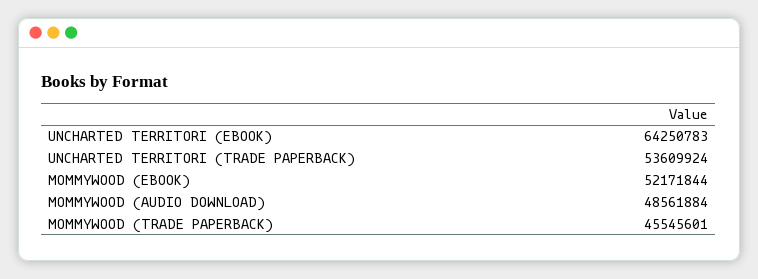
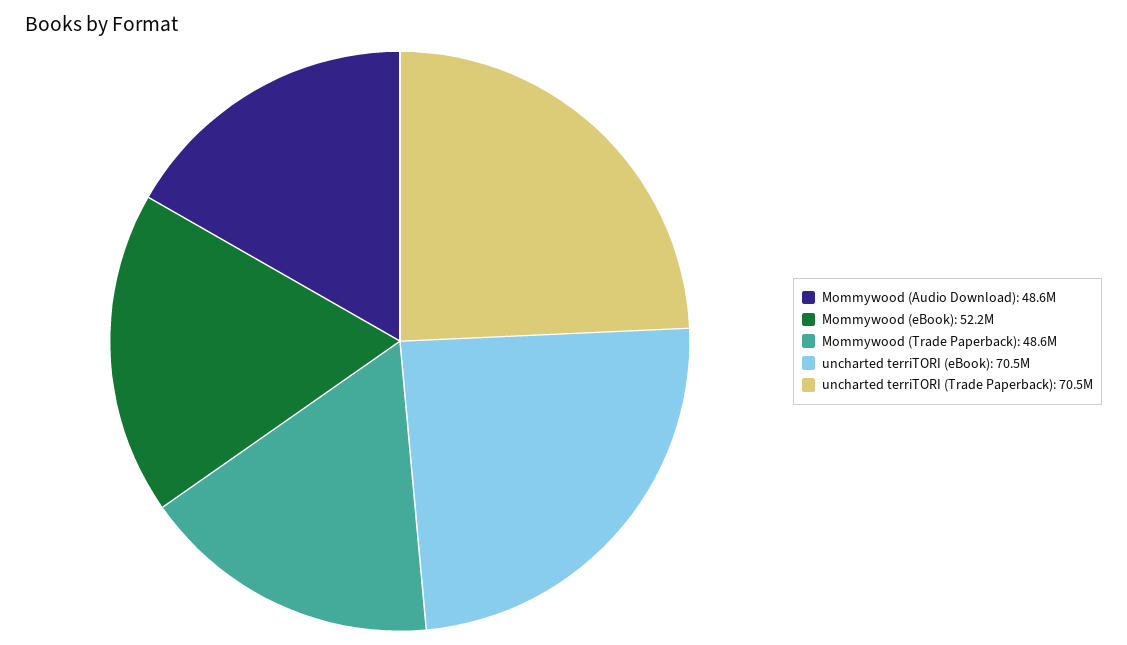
  {
-   "UNCHARTED TERRITORI (EBOOK)": 64250783,
+   "UNCHARTED TERRITORI (EBOOK)": 70500000,
-   "UNCHARTED TERRITORI (TRADE PAPERBACK)": 53609924,
+   "UNCHARTED TERRITORI (TRADE PAPERBACK)": 70500000,
    "MOMMYWOOD (EBOOK)": 52171844,
    "MOMMYWOOD (AUDIO DOWNLOAD)": 48561884,
-   "MOMMYWOOD (TRADE PAPERBACK)": 45545601
+   "MOMMYWOOD (TRADE PAPERBACK)": 48600000
  }

